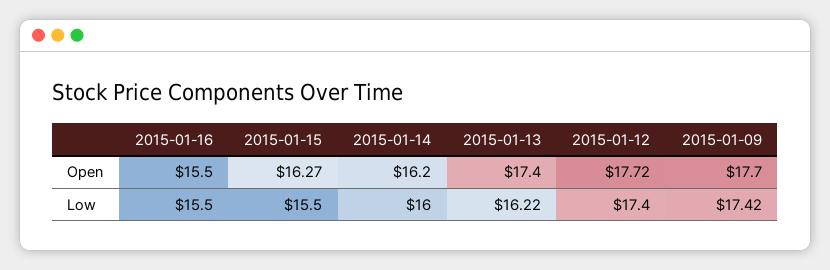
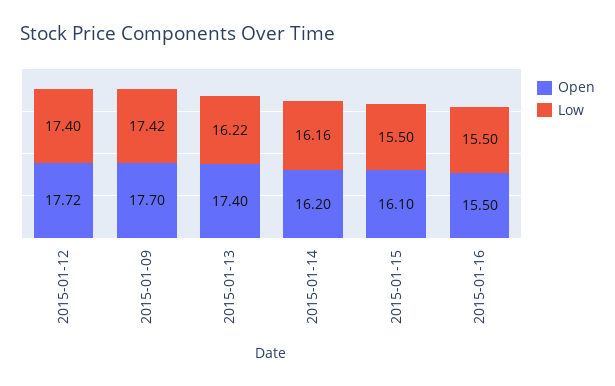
  {
    "Open": {
      "2015-01-16": 15.5,
-     "2015-01-15": 16.27,
+     "2015-01-15": 16.1,
      "2015-01-14": 16.2,
      "2015-01-13": 17.4,
      "2015-01-12": 17.72,
      "2015-01-09": 17.7
    },
    "Low": {
      "2015-01-16": 15.5,
      "2015-01-15": 15.5,
-     "2015-01-14": 16,
+     "2015-01-14": 16.16,
      "2015-01-13": 16.22,
      "2015-01-12": 17.4,
      "2015-01-09": 17.42
    }
  }

